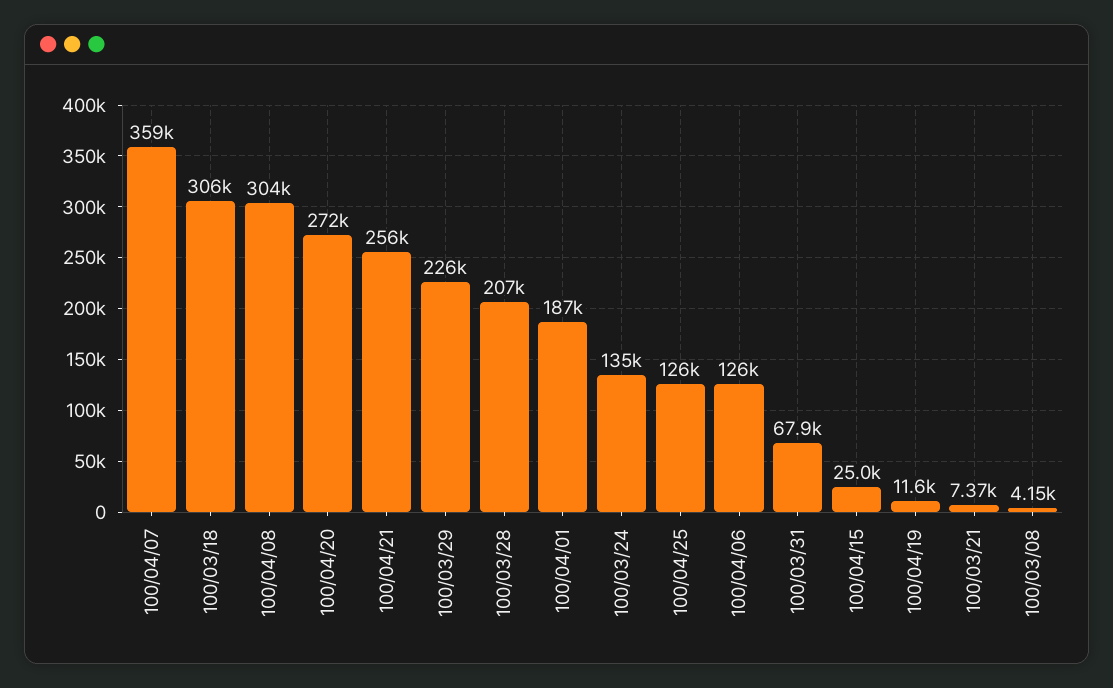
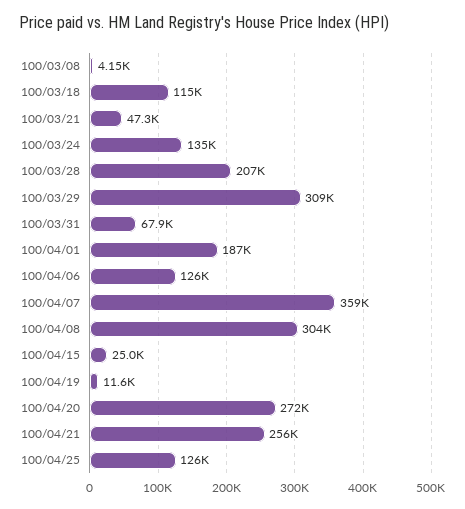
  {
    "100/04/07": 359000,
-   "100/03/18": 306000,
+   "100/03/18": 115000,
    "100/04/08": 304000,
    "100/04/20": 272000,
    "100/04/21": 256000,
-   "100/03/29": 226000,
+   "100/03/29": 309000,
    "100/03/28": 207000,
    "100/04/01": 187000,
    "100/03/24": 135000,
    "100/04/25": 126000,
    "100/04/06": 126000,
    "100/03/31": 67900,
    "100/04/15": 25000,
    "100/04/19": 11600,
-   "100/03/21": 7370,
+   "100/03/21": 47300,
    "100/03/08": 4150
  }

